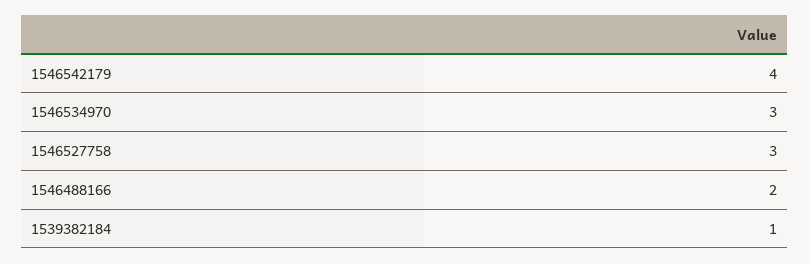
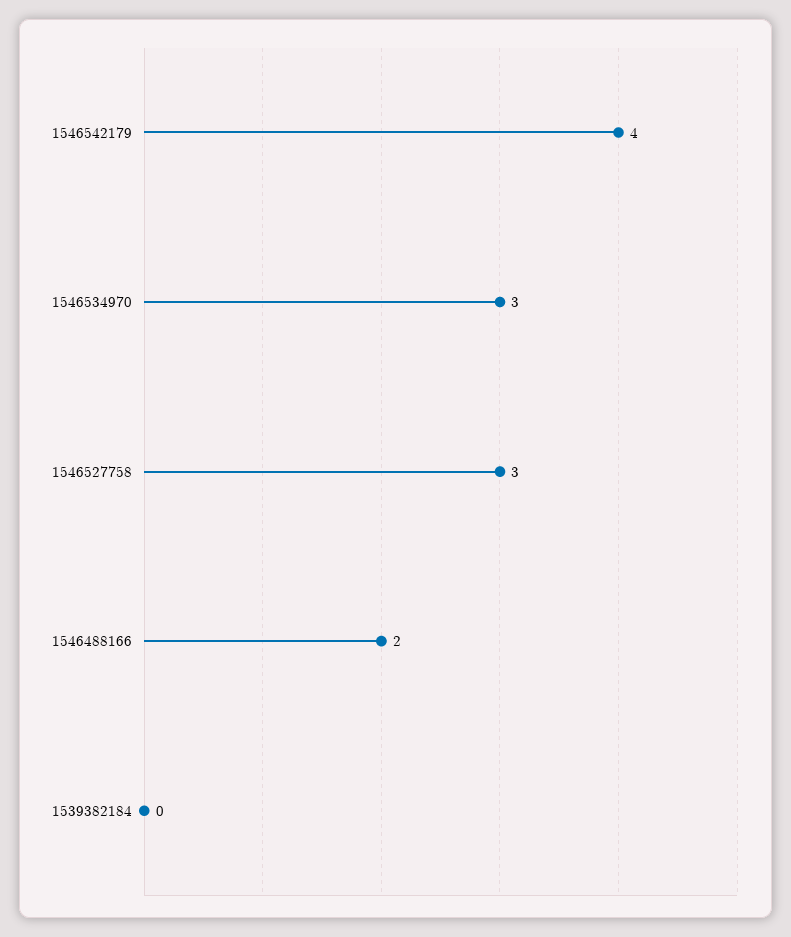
  {
    "1546542179": 4,
    "1546534970": 3,
    "1546527758": 3,
    "1546488166": 2,
-   "1539382184": 1
+   "1539382184": 0
  }

